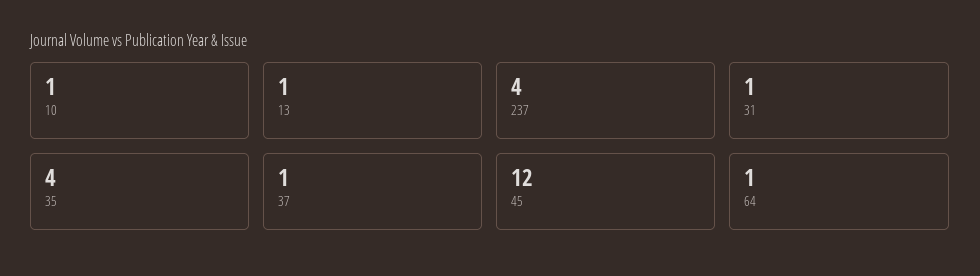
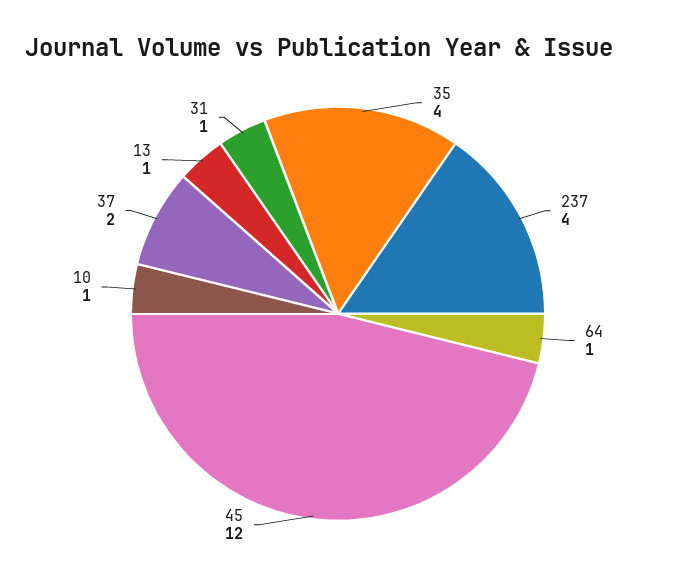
  {
    "10": 1,
    "13": 1,
    "237": 4,
    "31": 1,
    "35": 4,
-   "37": 1,
+   "37": 2,
    "45": 12,
    "64": 1
  }

